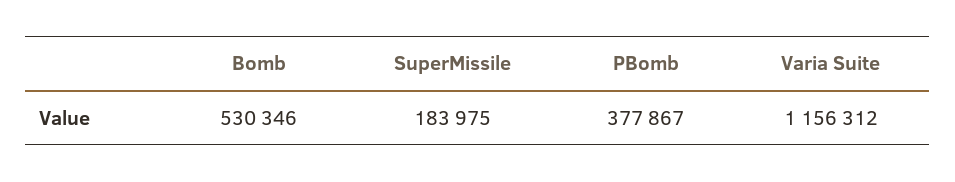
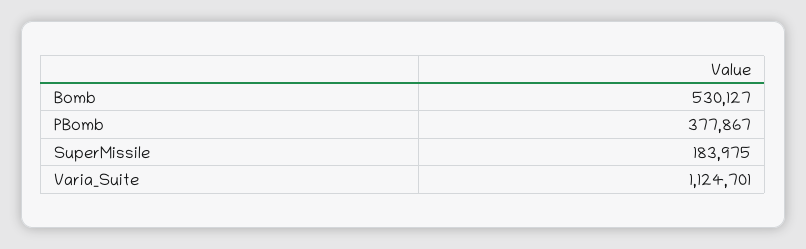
  {
-   "Bomb": 530346,
+   "Bomb": 530127,
    "SuperMissile": 183975,
    "PBomb": 377867,
-   "Varia Suite": 1156312
+   "Varia Suite": 1124701
  }

